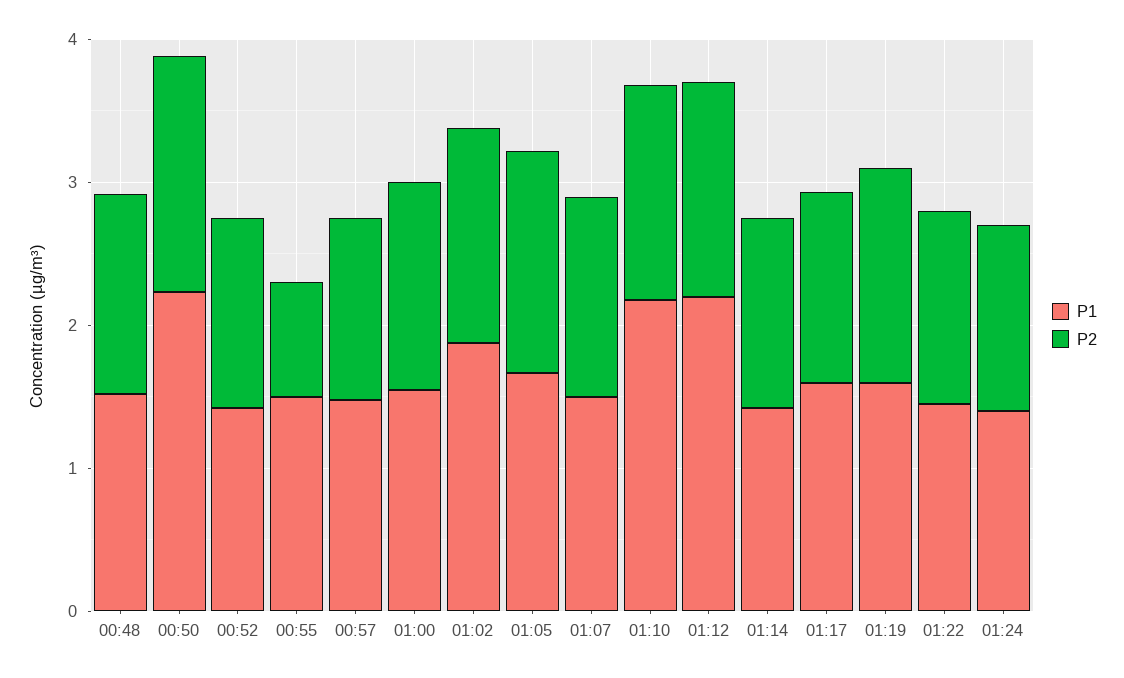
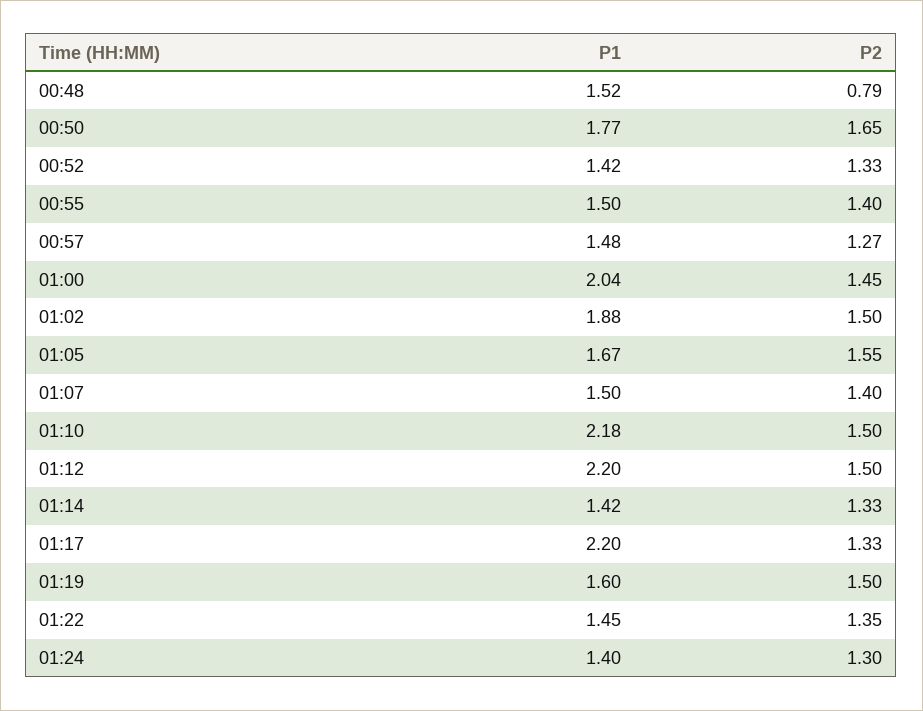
  {
    "P1": {
      "00:48": 1.52,
-     "00:50": 2.2,
+     "00:50": 1.77,
      "00:52": 1.42,
      "00:55": 1.5,
      "00:57": 1.48,
-     "01:00": 1.6,
+     "01:00": 2.04,
      "01:02": 1.88,
      "01:05": 1.67,
      "01:07": 1.5,
      "01:10": 2.18,
      "01:12": 2.2,
      "01:14": 1.42,
-     "01:17": 1.6,
+     "01:17": 2.2,
      "01:19": 1.6,
      "01:22": 1.45,
      "01:24": 1.4
    },
    "P2": {
-     "00:48": 1.4,
+     "00:48": 0.79,
      "00:50": 1.65,
      "00:52": 1.33,
-     "00:55": 0.8,
+     "00:55": 1.4,
      "00:57": 1.27,
      "01:00": 1.45,
      "01:02": 1.5,
      "01:05": 1.55,
      "01:07": 1.4,
      "01:10": 1.5,
      "01:12": 1.5,
      "01:14": 1.33,
      "01:17": 1.33,
      "01:19": 1.5,
      "01:22": 1.35,
      "01:24": 1.3
    }
  }

